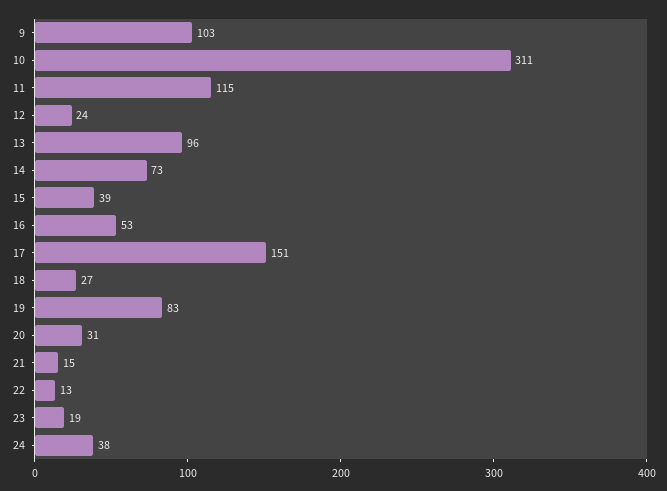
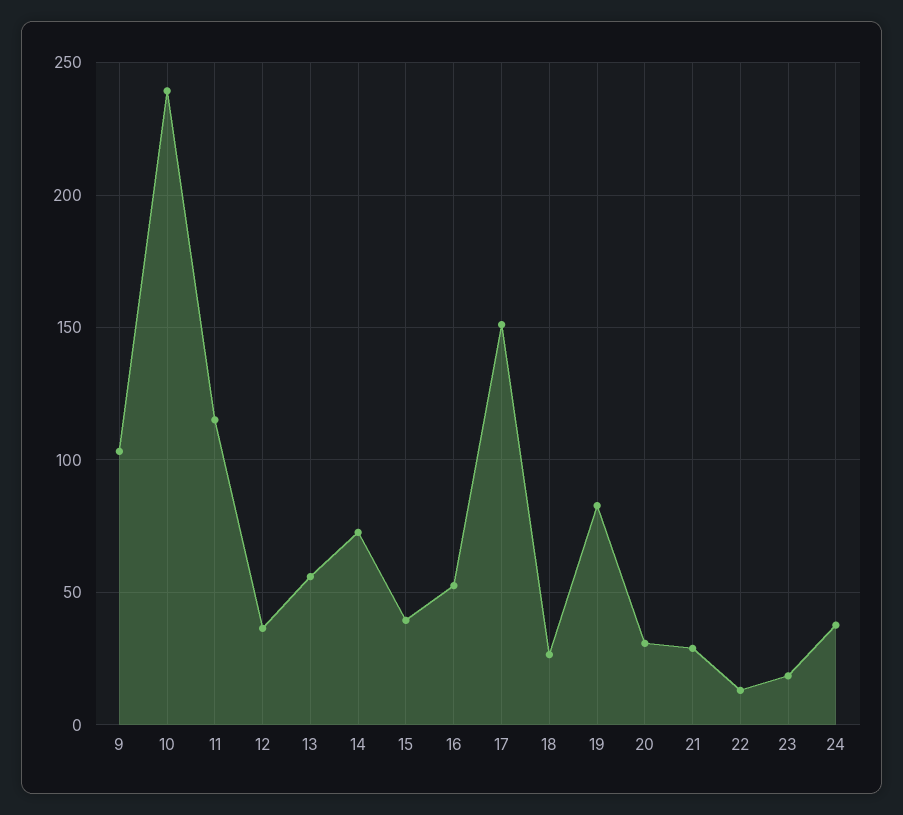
  {
    "9": 103,
-   "10": 311,
+   "10": 240,
    "11": 115,
-   "12": 24,
+   "12": 35,
-   "13": 96,
+   "13": 55,
    "14": 73,
    "15": 39,
    "16": 53,
    "17": 151,
    "18": 27,
    "19": 83,
    "20": 31,
-   "21": 15,
+   "21": 30,
    "22": 13,
    "23": 19,
    "24": 38
  }

